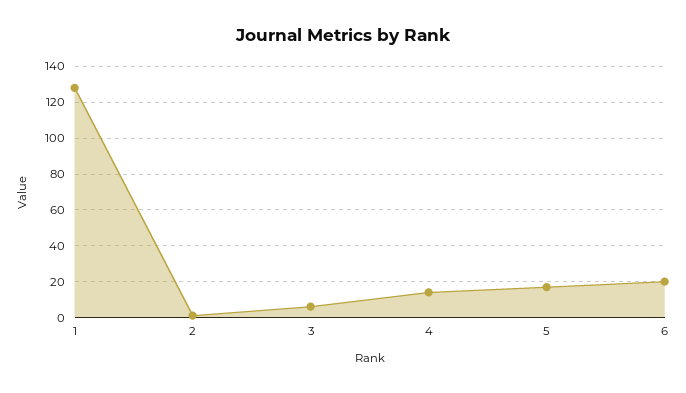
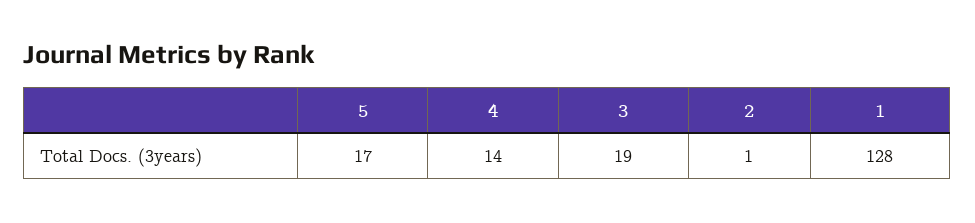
  {
    "1": 128,
    "2": 1,
-   "3": 5,
+   "3": 19,
    "4": 14,
-   "5": 17,
+   "5": 17
-   "6": 20
  }

